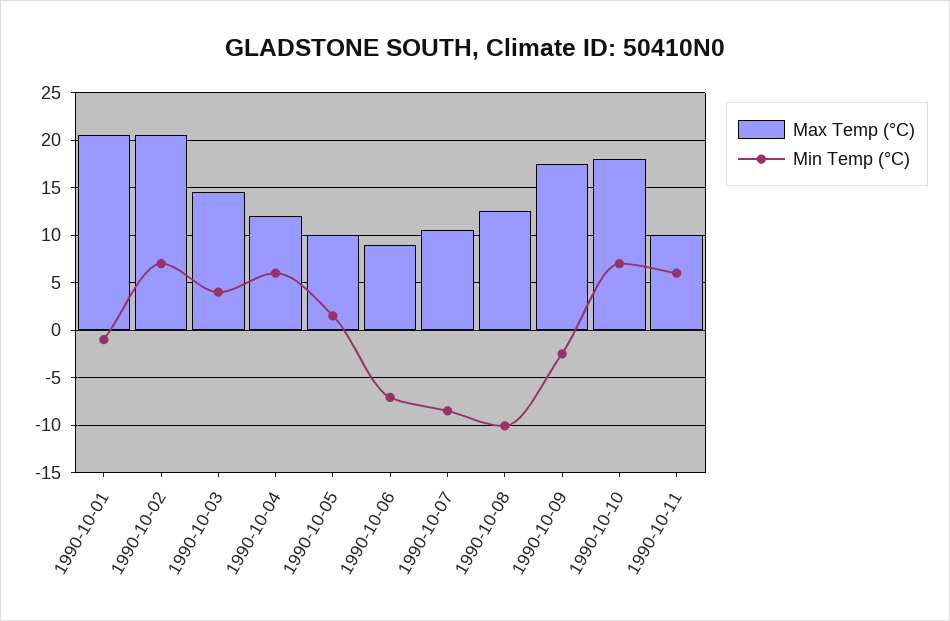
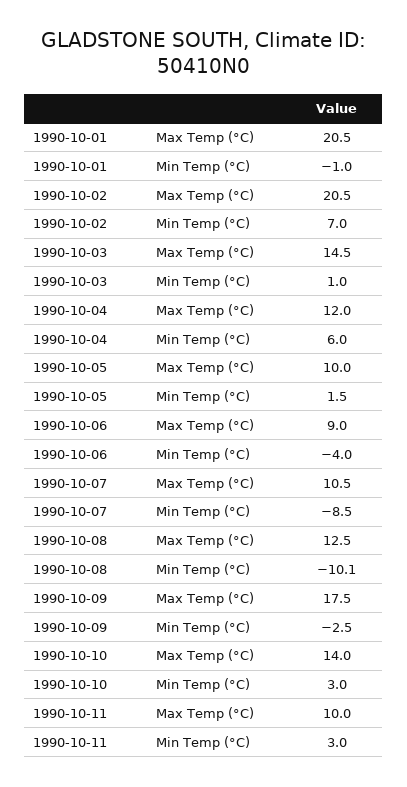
  {
    "Max Temp (°C)": {
      "1990-10-01": 20.5,
      "1990-10-02": 20.5,
      "1990-10-03": 14.5,
      "1990-10-04": 12,
      "1990-10-05": 10,
      "1990-10-06": 9,
      "1990-10-07": 10.5,
      "1990-10-08": 12.5,
      "1990-10-09": 17.5,
-     "1990-10-10": 18,
+     "1990-10-10": 14,
      "1990-10-11": 10
    },
    "Min Temp (°C)": {
      "1990-10-01": -1,
      "1990-10-02": 7,
-     "1990-10-03": 4,
+     "1990-10-03": 1,
      "1990-10-04": 6,
      "1990-10-05": 1.5,
-     "1990-10-06": -7,
+     "1990-10-06": -4,
      "1990-10-07": -8.5,
      "1990-10-08": -10.1,
      "1990-10-09": -2.5,
-     "1990-10-10": 7,
+     "1990-10-10": 3,
-     "1990-10-11": 6
+     "1990-10-11": 3
    }
  }

